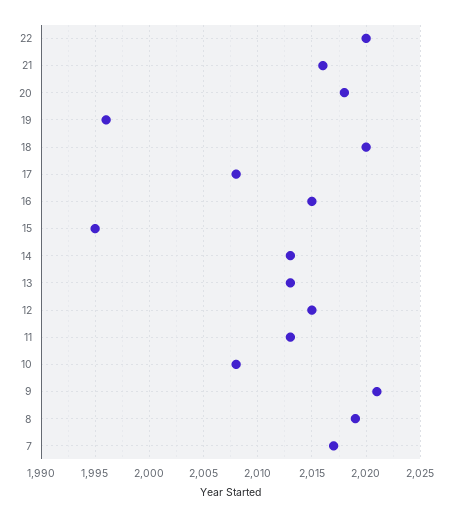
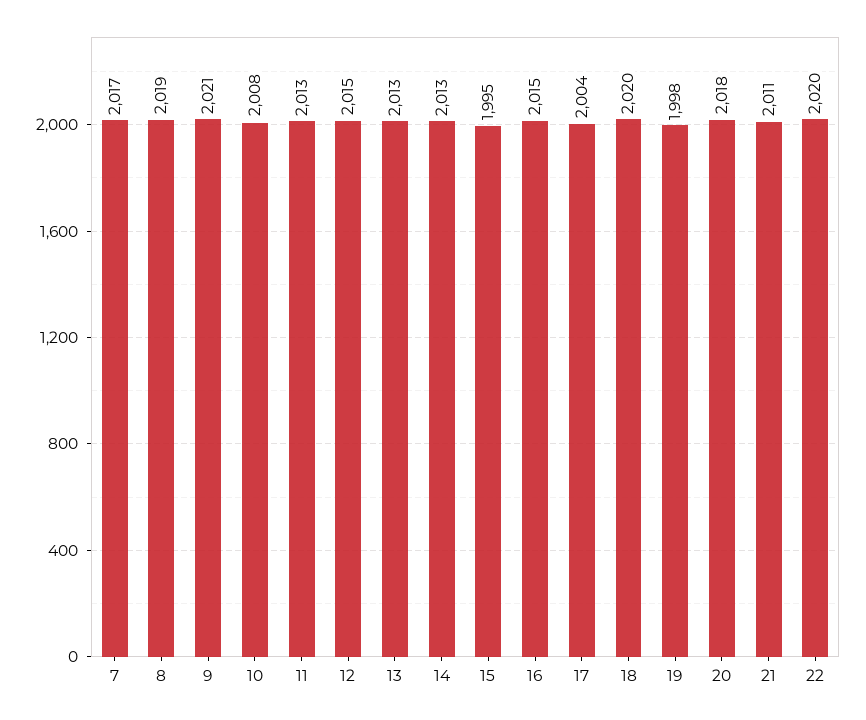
  {
    "22": 2020,
-   "21": 2016,
+   "21": 2011,
    "20": 2018,
-   "19": 1996,
+   "19": 1998,
    "18": 2020,
-   "17": 2008,
+   "17": 2004,
    "16": 2015,
    "15": 1995,
    "14": 2013,
    "13": 2013,
    "12": 2015,
    "11": 2013,
    "10": 2008,
    "9": 2021,
    "8": 2019,
    "7": 2017
  }

